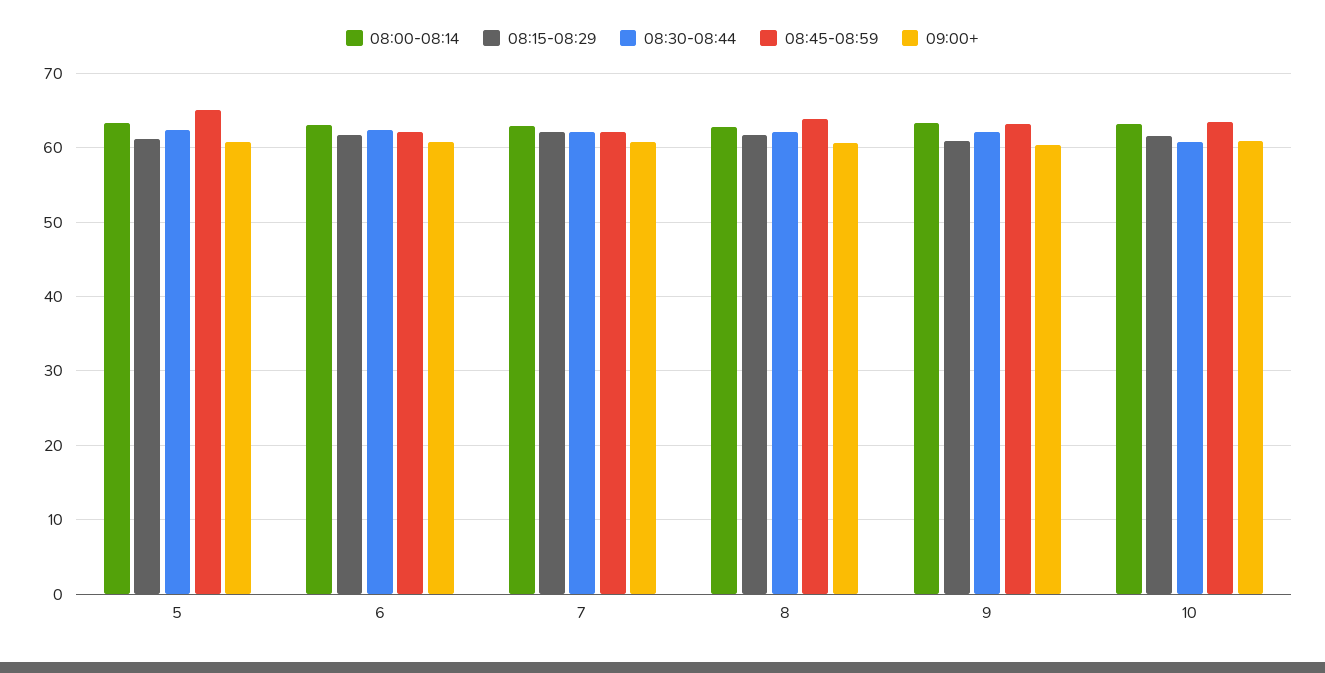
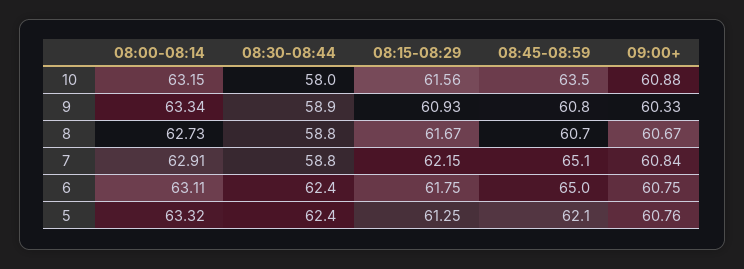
  {
    "08:00-08:14": {
      "5": 63.32,
      "6": 63.11,
      "7": 62.91,
      "8": 62.73,
      "9": 63.34,
      "10": 63.15
    },
    "08:15-08:29": {
      "5": 61.25,
      "6": 61.75,
      "7": 62.15,
      "8": 61.67,
      "9": 60.93,
      "10": 61.56
    },
    "08:30-08:44": {
      "5": 62.4,
      "6": 62.4,
-     "7": 62,
+     "7": 58.8,
-     "8": 62,
+     "8": 58.8,
-     "9": 62,
+     "9": 58.9,
-     "10": 61
+     "10": 58
    },
    "08:45-08:59": {
-     "5": 65,
+     "5": 62.1,
-     "6": 62,
+     "6": 65,
-     "7": 62,
+     "7": 65.1,
-     "8": 64,
+     "8": 60.7,
-     "9": 63,
+     "9": 60.8,
      "10": 63.5
    },
    "09:00+": {
      "5": 60.76,
      "6": 60.75,
      "7": 60.84,
      "8": 60.67,
      "9": 60.33,
      "10": 60.88
    }
  }

